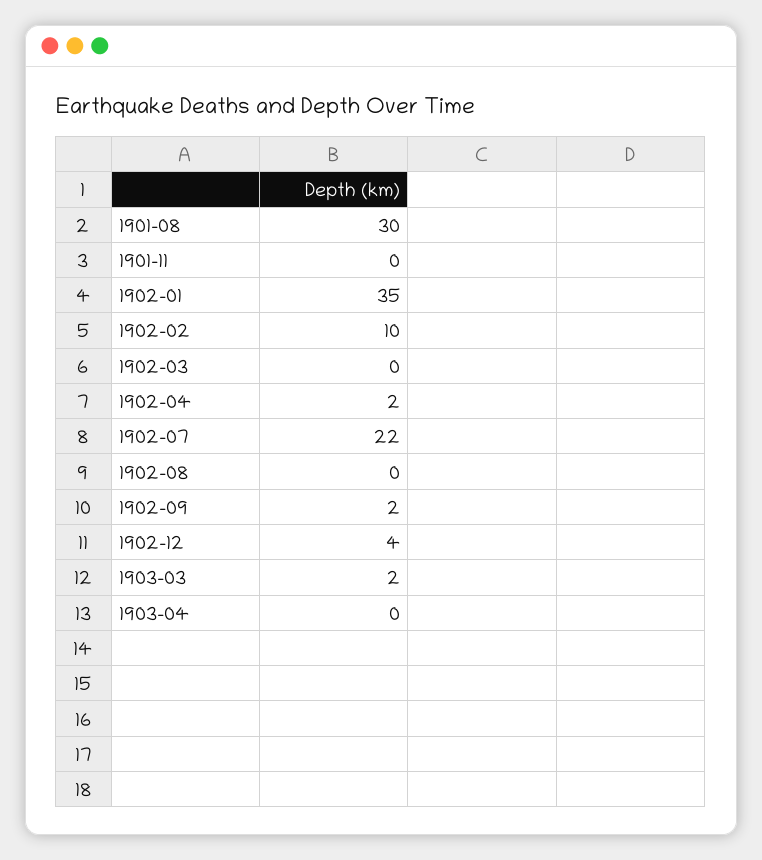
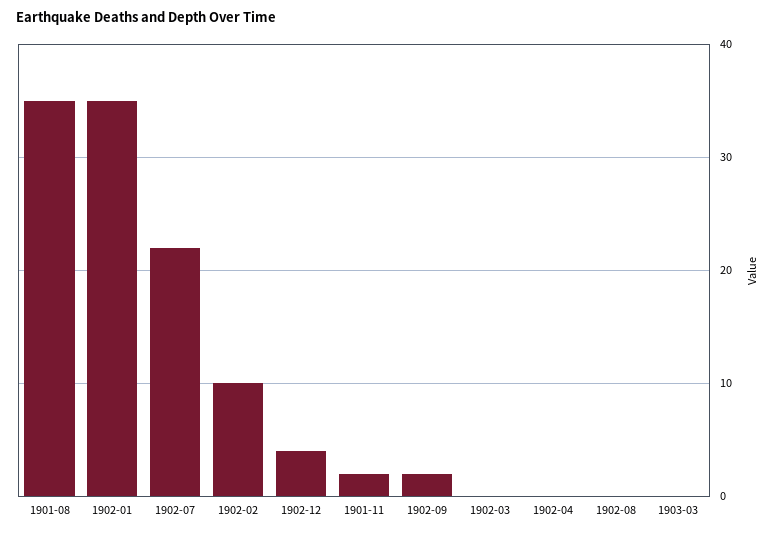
  {
-   "1901-08": 30,
+   "1901-08": 35,
-   "1901-11": 0,
+   "1901-11": 2,
    "1902-01": 35,
    "1902-02": 10,
    "1902-03": 0,
-   "1902-04": 2,
+   "1902-04": 0,
    "1902-07": 22,
    "1902-08": 0,
    "1902-09": 2,
    "1902-12": 4,
-   "1903-03": 2,
+   "1903-03": 0
-   "1903-04": 0
  }

